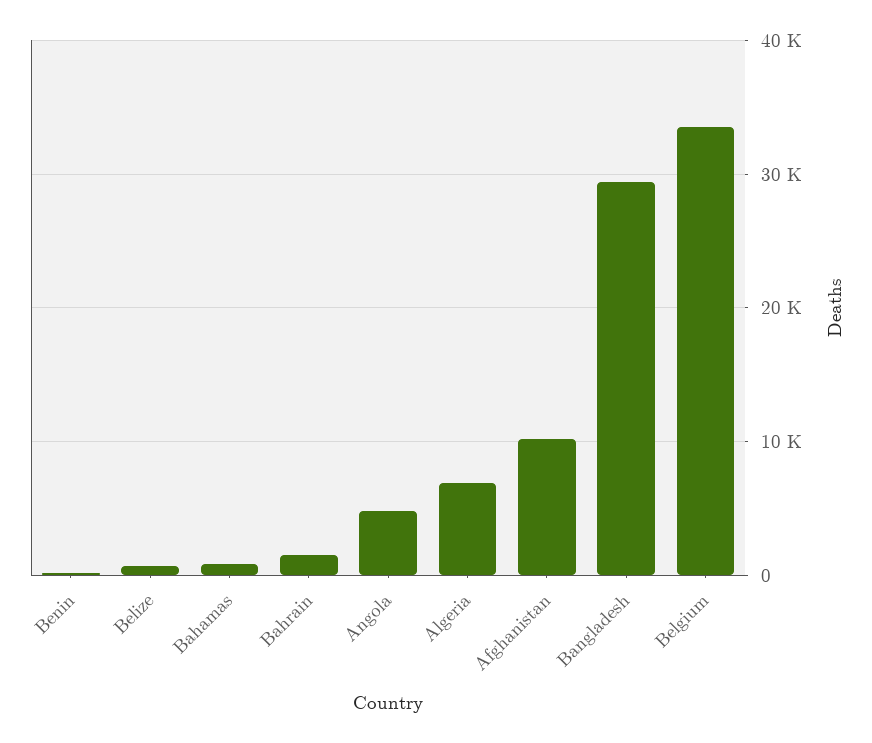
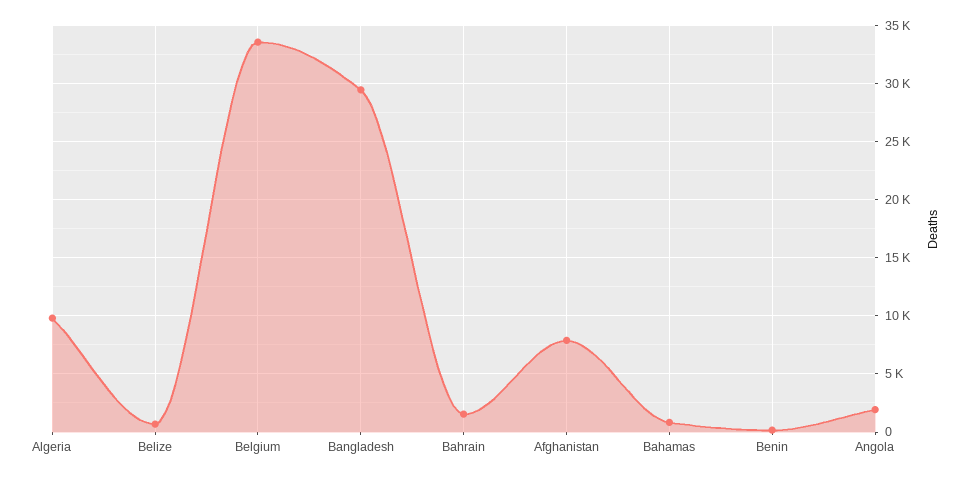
  {
    "Benin": 0,
    "Belize": 1000,
    "Bahamas": 1000,
    "Bahrain": 2000,
-   "Angola": 5000,
+   "Angola": 2000,
-   "Algeria": 7000,
+   "Algeria": 10000,
-   "Afghanistan": 10000,
+   "Afghanistan": 8000,
    "Bangladesh": 29000,
    "Belgium": 34000
  }

